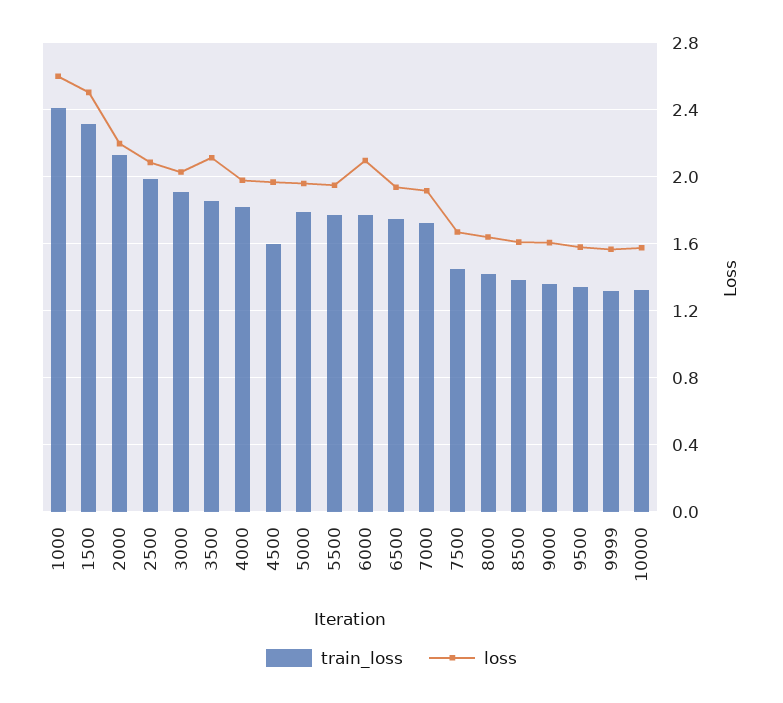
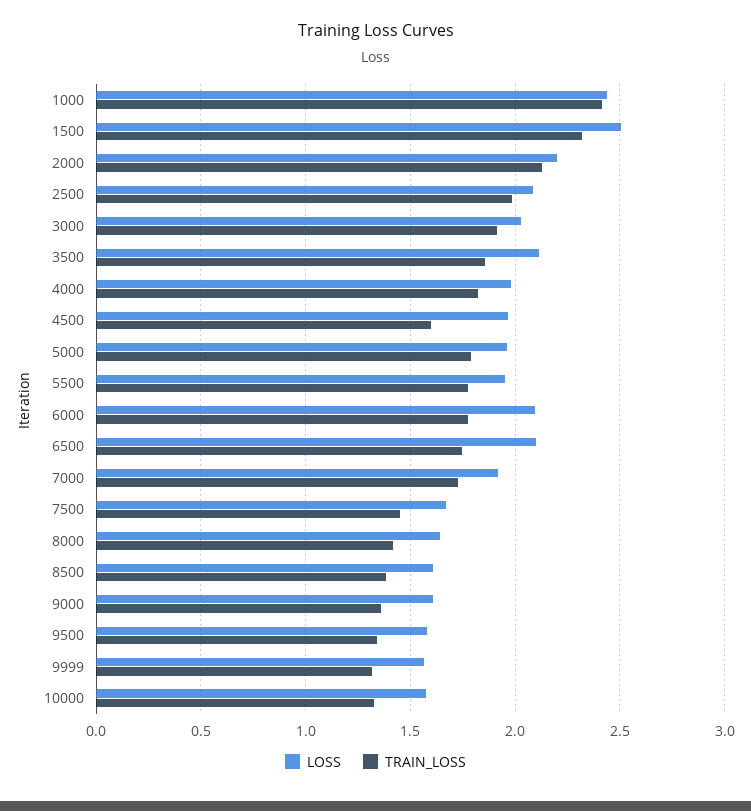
  {
    "train_loss": {
      "1000": 2.4,
      "1500": 2.3,
      "2000": 2.15,
      "2500": 2,
      "3000": 1.9,
      "3500": 1.85,
      "4000": 1.8,
      "4500": 1.6,
      "5000": 1.8,
      "5500": 1.75,
      "6000": 1.75,
      "6500": 1.75,
      "7000": 1.75,
      "7500": 1.45,
      "8000": 1.4,
      "8500": 1.4,
      "9000": 1.35,
      "9500": 1.35,
      "9999": 1.3,
      "10000": 1.3
    },
    "loss": {
-     "1000": 2.6,
+     "1000": 2.45,
      "1500": 2.5,
      "2000": 2.2,
      "2500": 2.1,
      "3000": 2.05,
      "3500": 2.1,
      "4000": 2,
      "4500": 1.95,
      "5000": 1.95,
      "5500": 1.95,
      "6000": 2.1,
-     "6500": 1.95,
+     "6500": 2.1,
      "7000": 1.9,
      "7500": 1.65,
      "8000": 1.65,
      "8500": 1.6,
      "9000": 1.6,
      "9500": 1.6,
      "9999": 1.55,
      "10000": 1.6
    }
  }

